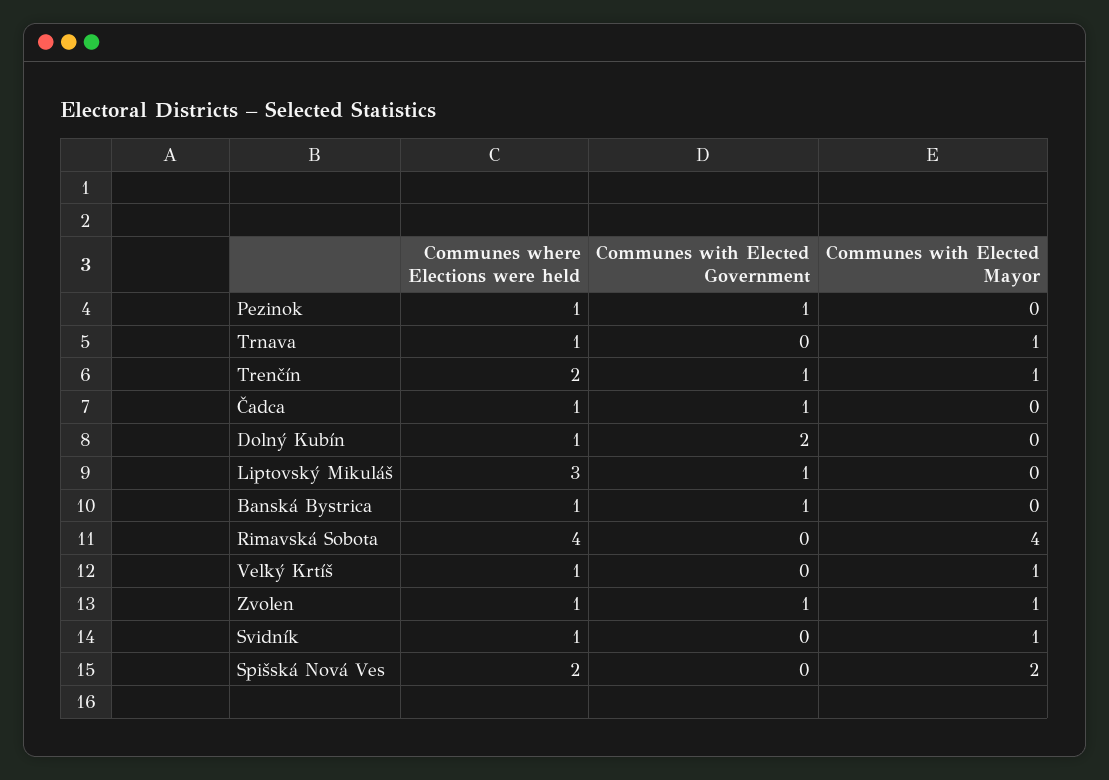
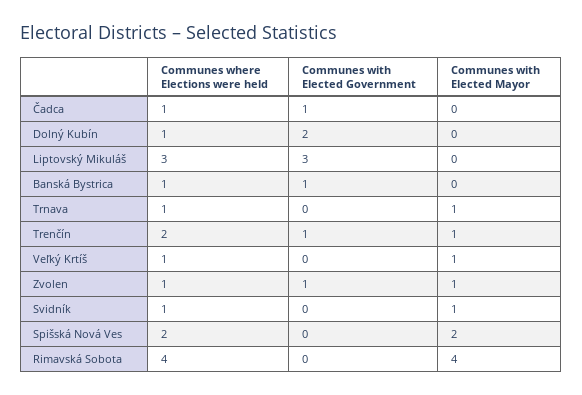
  {
    "Communes where Elections were held": {
-     "Pezinok": 1,
      "Trnava": 1,
      "Trenčín": 2,
      "Čadca": 1,
      "Dolný Kubín": 1,
      "Liptovský Mikuláš": 3,
      "Banská Bystrica": 1,
      "Rimavská Sobota": 4,
      "Veľký Krtíš": 1,
      "Zvolen": 1,
      "Svidník": 1,
      "Spišská Nová Ves": 2
    },
    "Communes with Elected Government": {
-     "Pezinok": 1,
      "Trnava": 0,
      "Trenčín": 1,
      "Čadca": 1,
      "Dolný Kubín": 2,
-     "Liptovský Mikuláš": 1,
+     "Liptovský Mikuláš": 3,
      "Banská Bystrica": 1,
      "Rimavská Sobota": 0,
      "Veľký Krtíš": 0,
      "Zvolen": 1,
      "Svidník": 0,
      "Spišská Nová Ves": 0
    },
    "Communes with Elected Mayor": {
-     "Pezinok": 0,
      "Trnava": 1,
      "Trenčín": 1,
      "Čadca": 0,
      "Dolný Kubín": 0,
      "Liptovský Mikuláš": 0,
      "Banská Bystrica": 0,
      "Rimavská Sobota": 4,
      "Veľký Krtíš": 1,
      "Zvolen": 1,
      "Svidník": 1,
      "Spišská Nová Ves": 2
    }
  }

